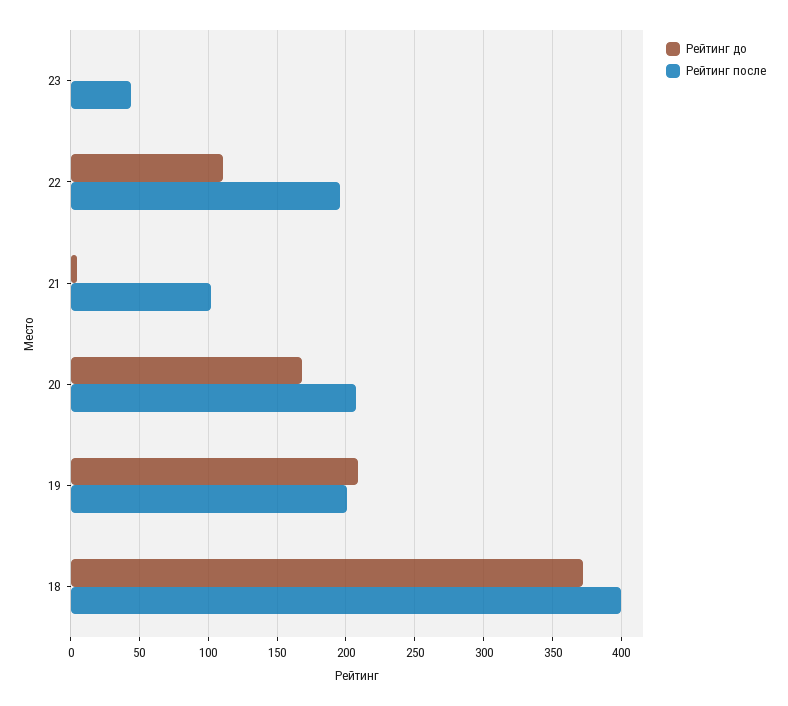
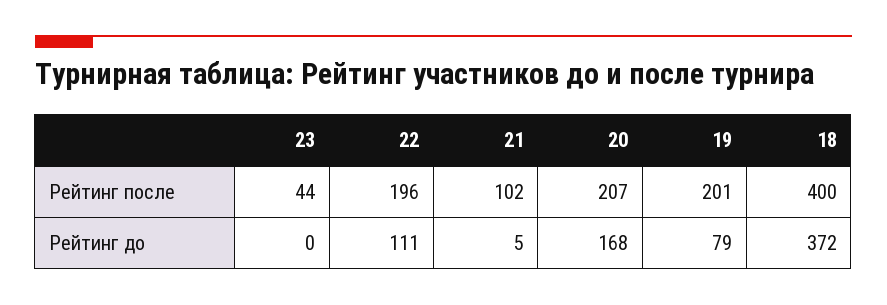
  {
    "Рейтинг до": {
      "23": 0,
      "22": 111,
      "21": 5,
      "20": 168,
-     "19": 210,
+     "19": 79,
      "18": 372
    },
    "Рейтинг после": {
      "23": 44,
      "22": 196,
      "21": 102,
      "20": 207,
      "19": 201,
      "18": 400
    }
  }

